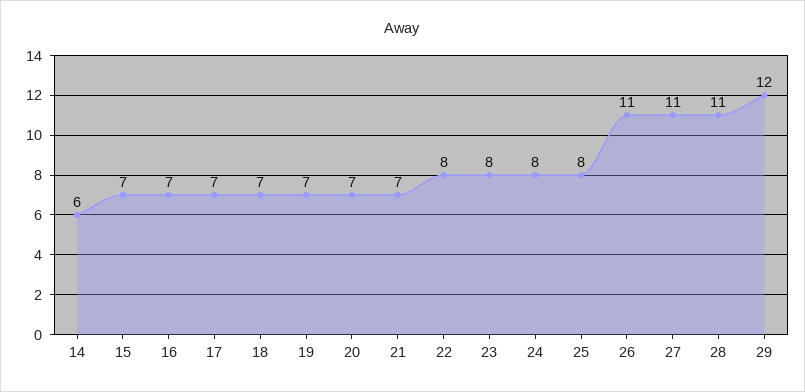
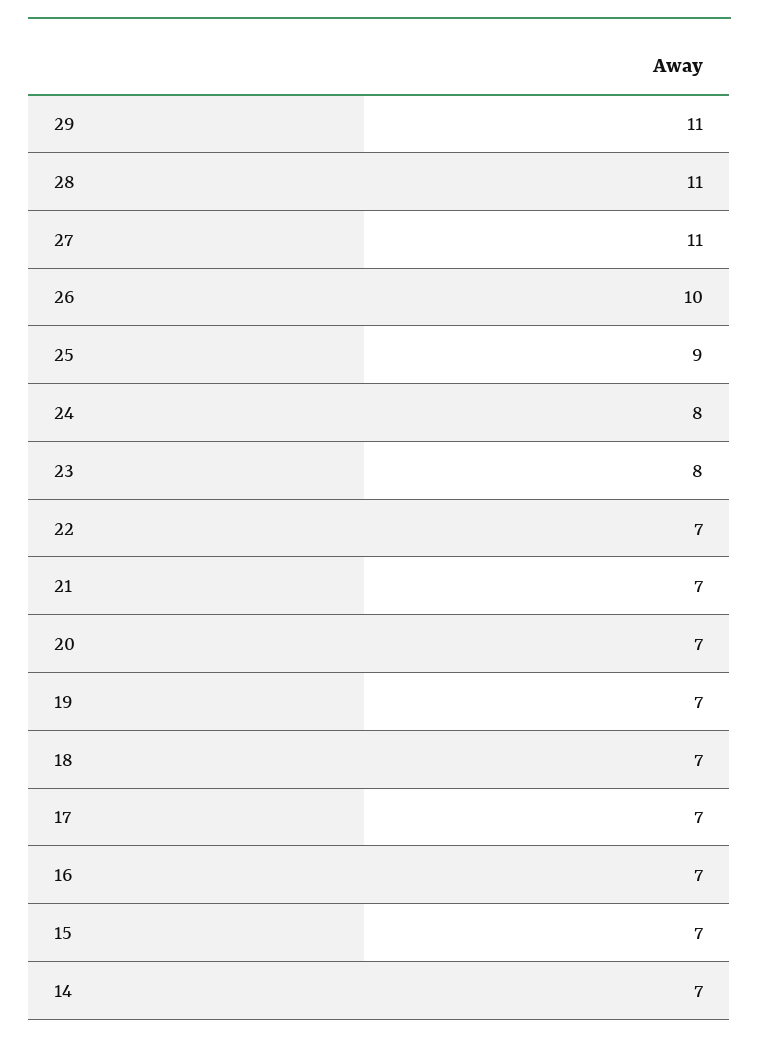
  {
-   "14": 6,
+   "14": 7,
    "15": 7,
    "16": 7,
    "17": 7,
    "18": 7,
    "19": 7,
    "20": 7,
    "21": 7,
-   "22": 8,
+   "22": 7,
    "23": 8,
    "24": 8,
-   "25": 8,
+   "25": 9,
-   "26": 11,
+   "26": 10,
    "27": 11,
    "28": 11,
-   "29": 12
+   "29": 11
  }

